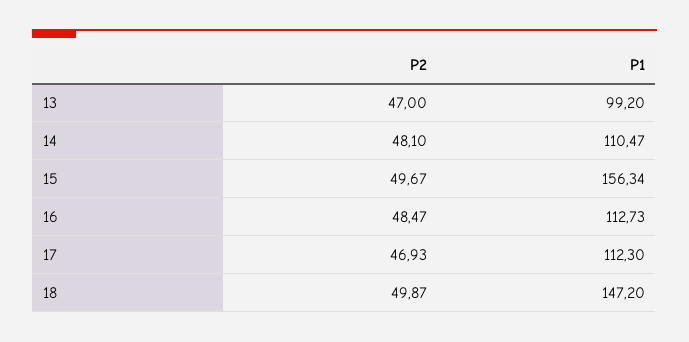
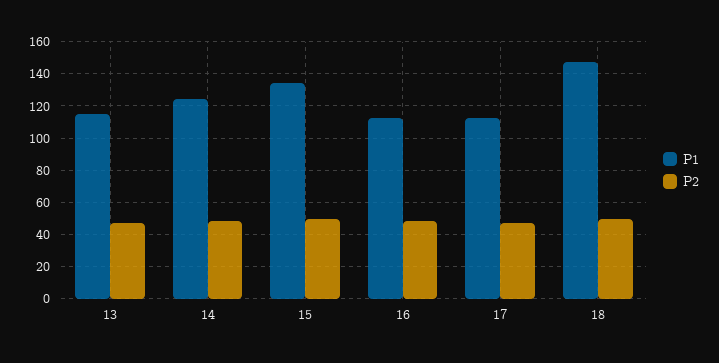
  {
    "P2": {
      "13": 47,
      "14": 48.1,
      "15": 49.67,
      "16": 48.47,
      "17": 46.93,
      "18": 49.87
    },
    "P1": {
-     "13": 99.2,
+     "13": 115,
-     "14": 110.47,
+     "14": 125,
-     "15": 156.34,
+     "15": 135,
      "16": 112.73,
      "17": 112.3,
      "18": 147.2
    }
  }

